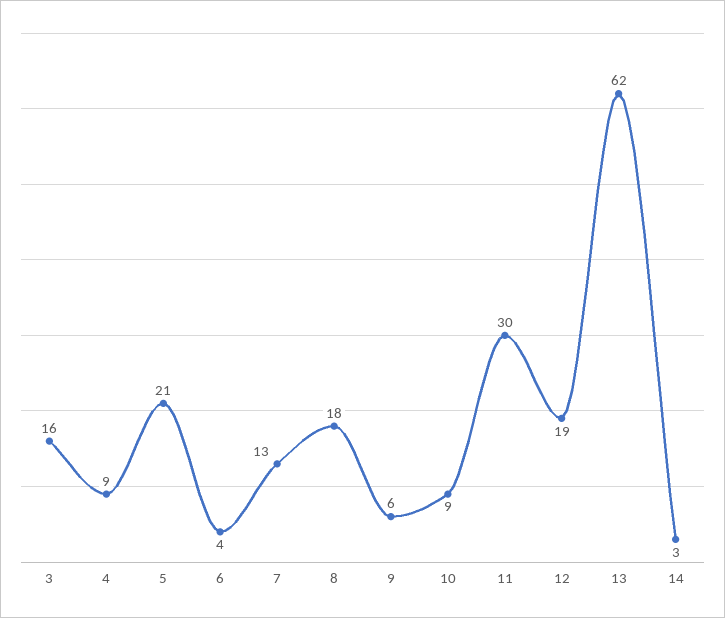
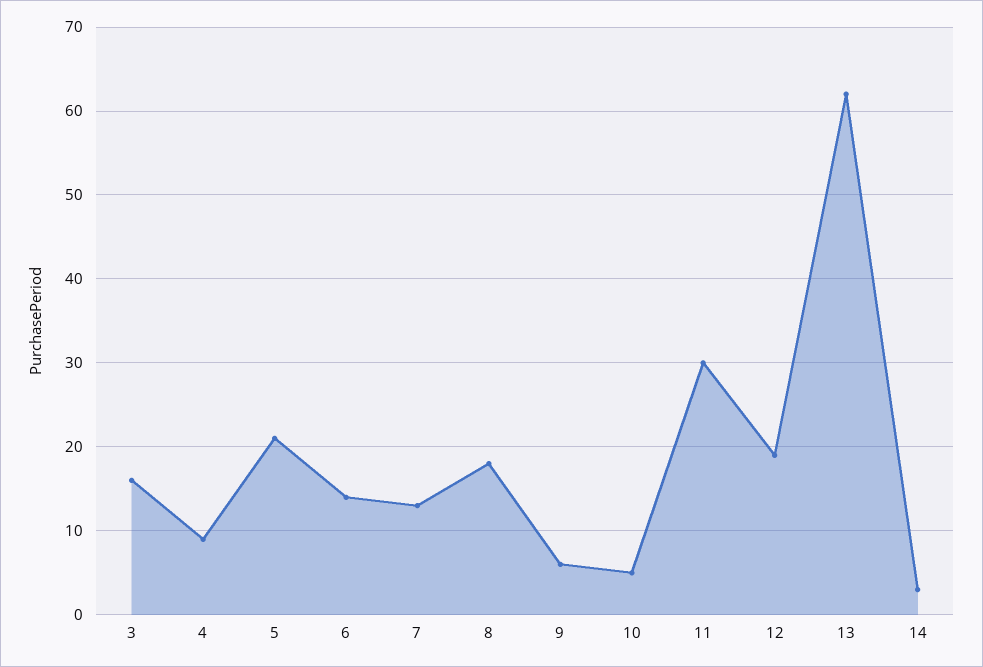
  {
    "3": 16,
    "4": 9,
    "5": 21,
-   "6": 4,
+   "6": 14,
    "7": 13,
    "8": 18,
    "9": 6,
-   "10": 9,
+   "10": 5,
    "11": 30,
    "12": 19,
    "13": 62,
    "14": 3
  }

